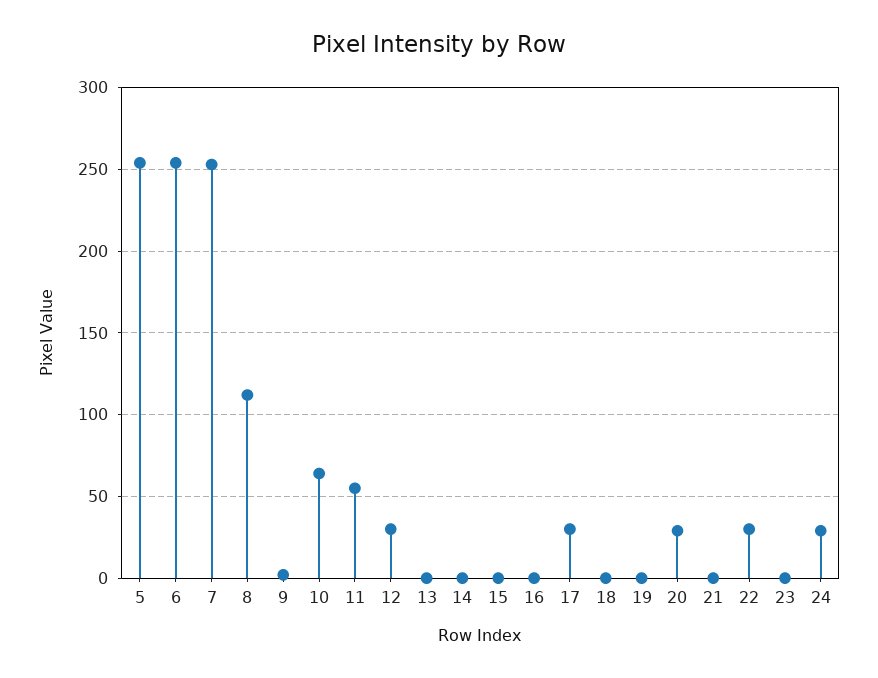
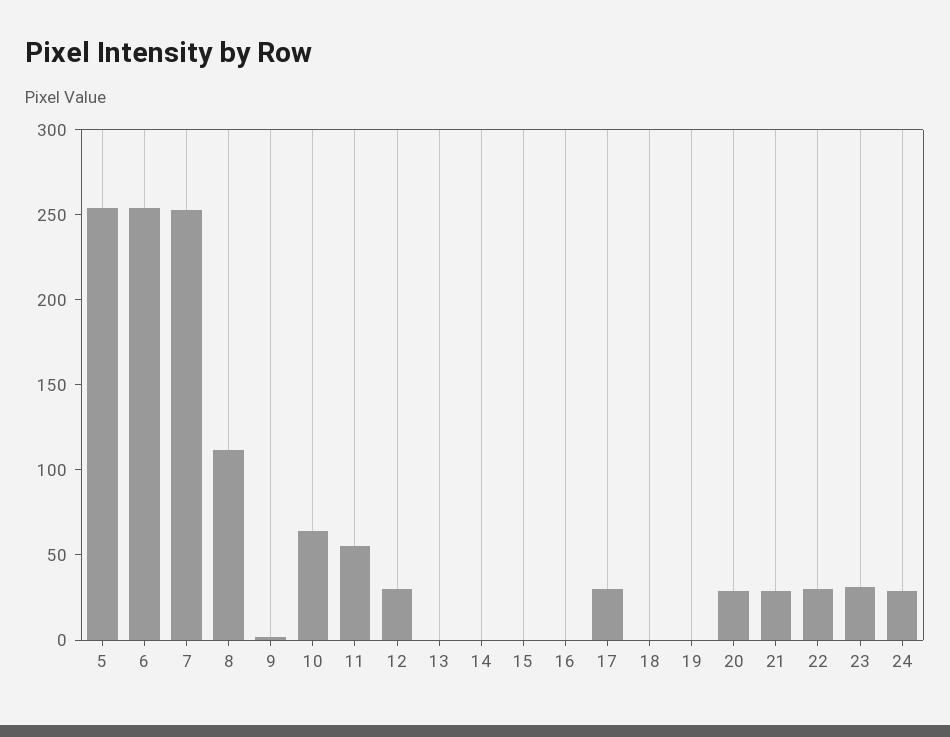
  {
    "5": 255,
    "6": 255,
    "7": 255,
    "8": 110,
    "9": 0,
    "10": 65,
    "11": 55,
    "12": 30,
    "13": 0,
    "14": 0,
    "15": 0,
    "16": 0,
    "17": 30,
    "18": 0,
    "19": 0,
    "20": 30,
-   "21": 0,
+   "21": 30,
    "22": 30,
-   "23": 0,
+   "23": 30,
    "24": 30
  }

